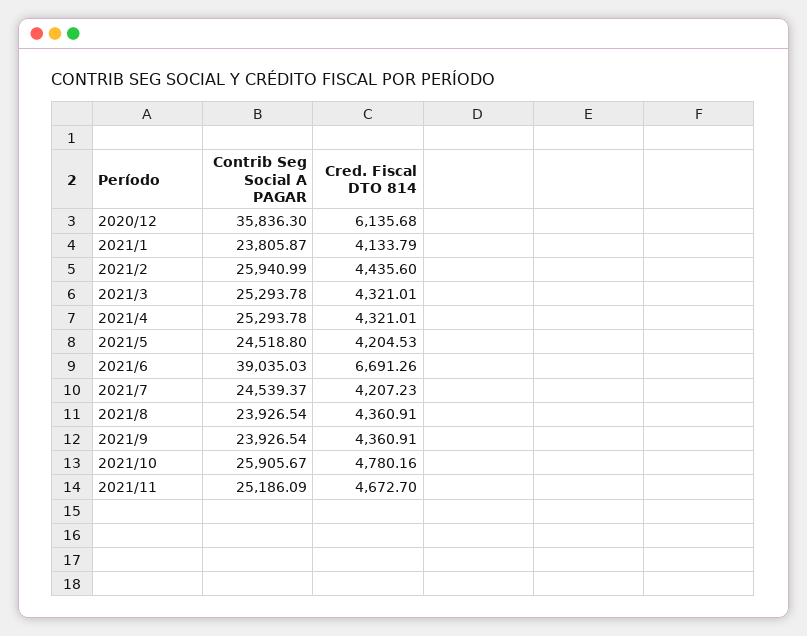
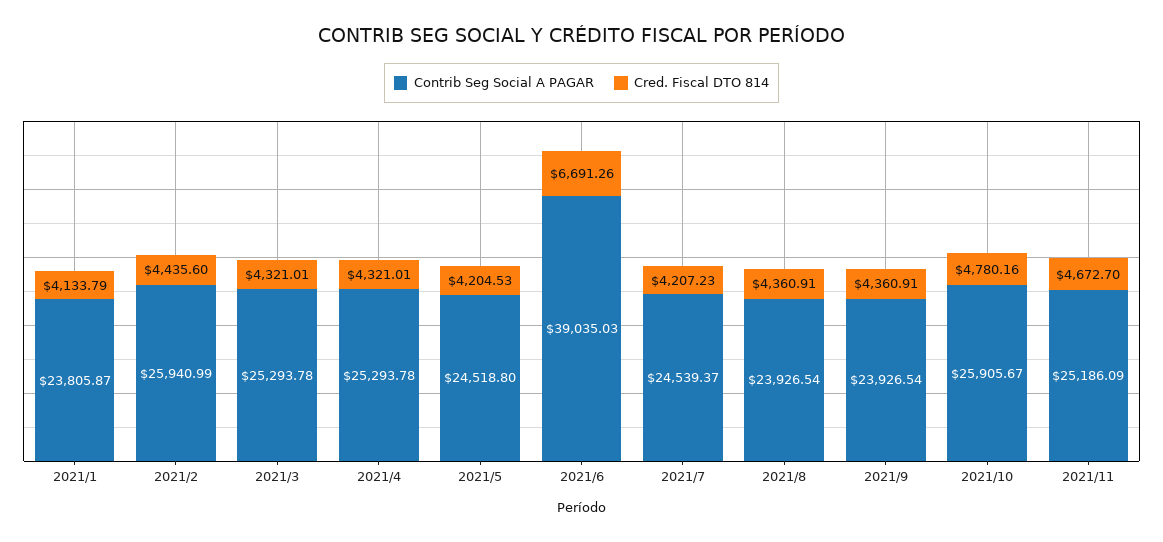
  {
    "Contrib Seg Social A PAGAR": {
-     "2020/12": 35836.3,
      "2021/1": 23805.87,
      "2021/2": 25940.99,
      "2021/3": 25293.78,
      "2021/4": 25293.78,
      "2021/5": 24518.8,
      "2021/6": 39035.03,
      "2021/7": 24539.37,
      "2021/8": 23926.54,
      "2021/9": 23926.54,
      "2021/10": 25905.67,
      "2021/11": 25186.09
    },
    "Cred. Fiscal DTO 814": {
-     "2020/12": 6135.68,
      "2021/1": 4133.79,
      "2021/2": 4435.6,
      "2021/3": 4321.01,
      "2021/4": 4321.01,
      "2021/5": 4204.53,
      "2021/6": 6691.26,
      "2021/7": 4207.23,
      "2021/8": 4360.91,
      "2021/9": 4360.91,
      "2021/10": 4780.16,
      "2021/11": 4672.7
    }
  }

